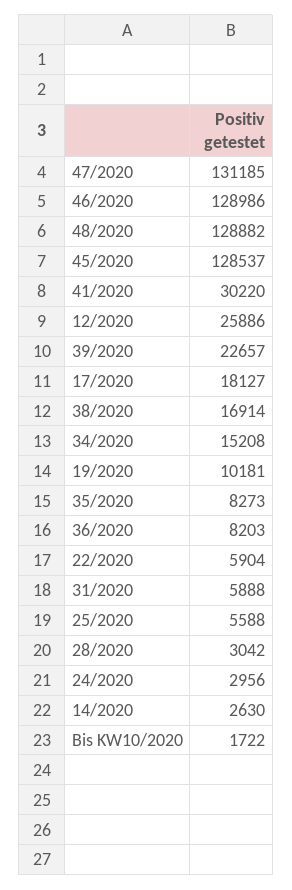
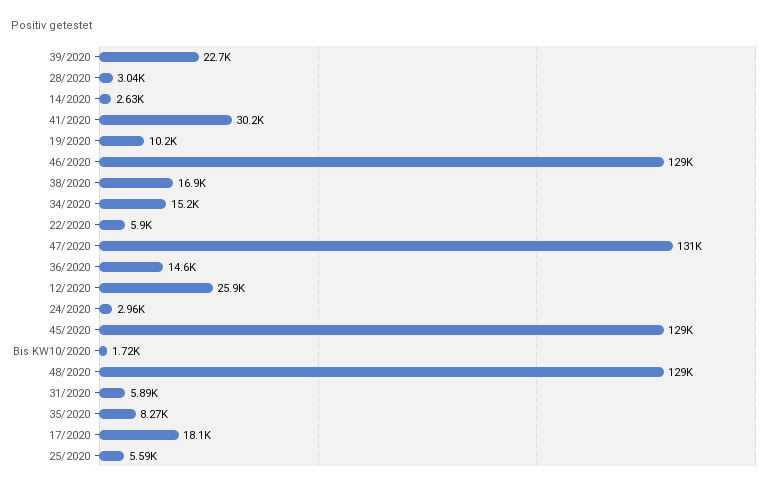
  {
    "47/2020": 131185,
    "46/2020": 128986,
    "48/2020": 128882,
    "45/2020": 128537,
    "41/2020": 30220,
    "12/2020": 25886,
    "39/2020": 22657,
    "17/2020": 18127,
    "38/2020": 16914,
    "34/2020": 15208,
    "19/2020": 10181,
    "35/2020": 8273,
-   "36/2020": 8203,
+   "36/2020": 14600,
    "22/2020": 5904,
    "31/2020": 5888,
    "25/2020": 5588,
    "28/2020": 3042,
    "24/2020": 2956,
    "14/2020": 2630,
    "Bis KW10/2020": 1722
  }

